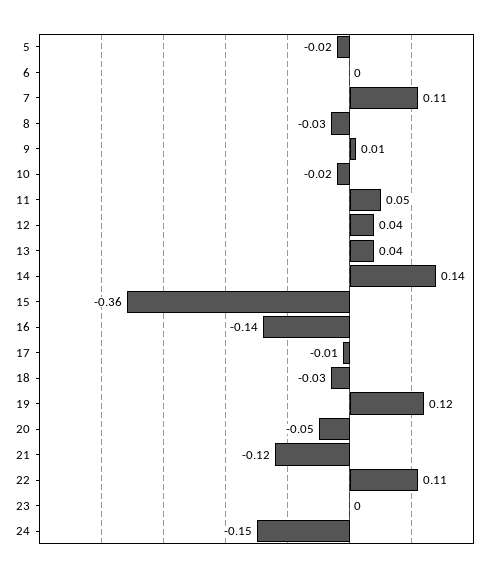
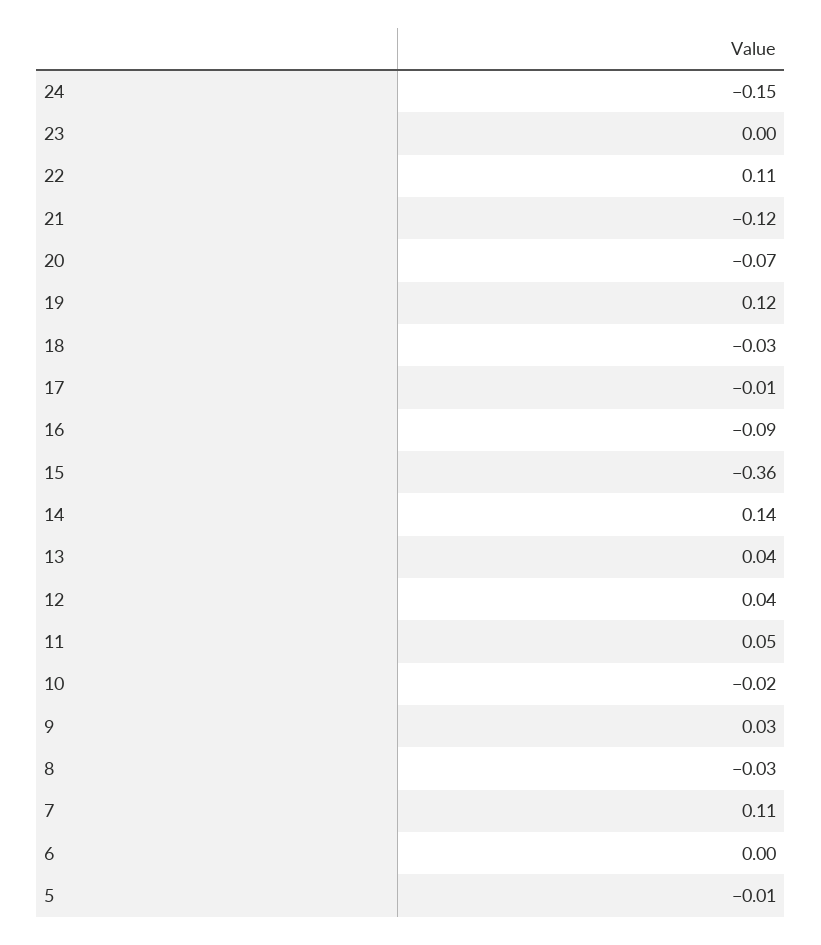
  {
-   "5": -0.02,
+   "5": -0.01,
    "6": 0,
    "7": 0.11,
    "8": -0.03,
-   "9": 0.01,
+   "9": 0.03,
    "10": -0.02,
    "11": 0.05,
    "12": 0.04,
    "13": 0.04,
    "14": 0.14,
    "15": -0.36,
-   "16": -0.14,
+   "16": -0.09,
    "17": -0.01,
    "18": -0.03,
    "19": 0.12,
-   "20": -0.05,
+   "20": -0.07,
    "21": -0.12,
    "22": 0.11,
    "23": 0,
    "24": -0.15
  }

